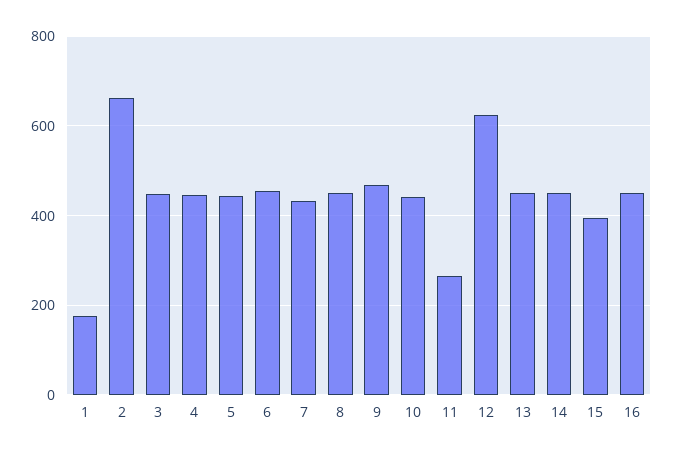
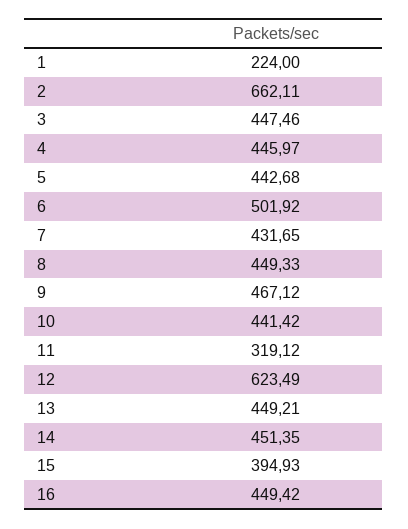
  {
-   "1": 180,
+   "1": 224,
    "2": 662.11,
    "3": 447.46,
    "4": 445.97,
    "5": 442.68,
-   "6": 460,
+   "6": 501.92,
    "7": 431.65,
    "8": 449.33,
    "9": 467.12,
    "10": 441.42,
-   "11": 260,
+   "11": 319.12,
    "12": 623.49,
    "13": 449.21,
    "14": 451.35,
    "15": 394.93,
    "16": 449.42
  }

